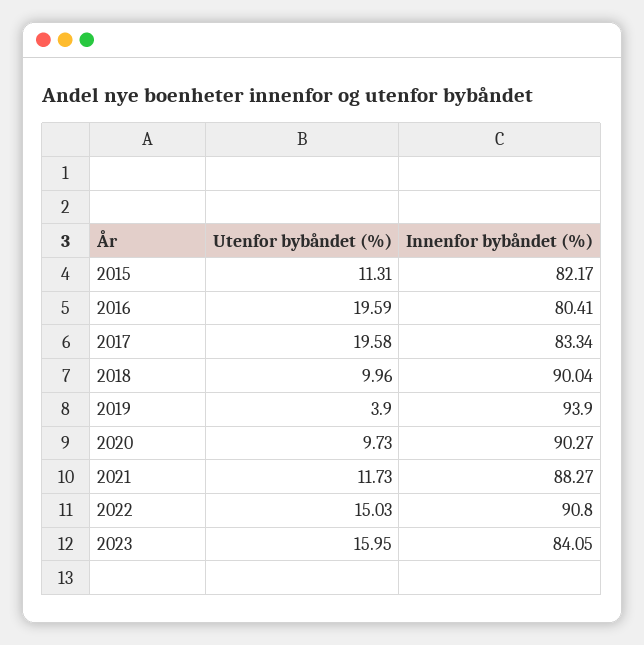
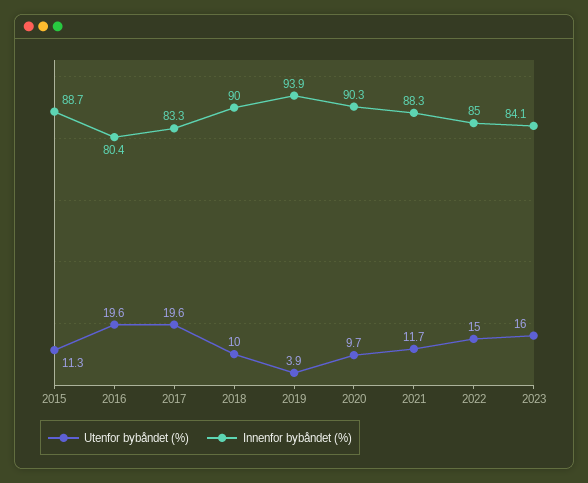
  {
    "Utenfor bybåndet (%)": {
      "2015": 11.31,
      "2016": 19.59,
      "2017": 19.58,
      "2018": 9.96,
      "2019": 3.9,
      "2020": 9.73,
      "2021": 11.73,
      "2022": 15.03,
      "2023": 15.95
    },
    "Innenfor bybåndet (%)": {
-     "2015": 82.17,
+     "2015": 88.7,
      "2016": 80.41,
      "2017": 83.34,
      "2018": 90.04,
      "2019": 93.9,
      "2020": 90.27,
      "2021": 88.27,
-     "2022": 90.8,
+     "2022": 85,
      "2023": 84.05
    }
  }

